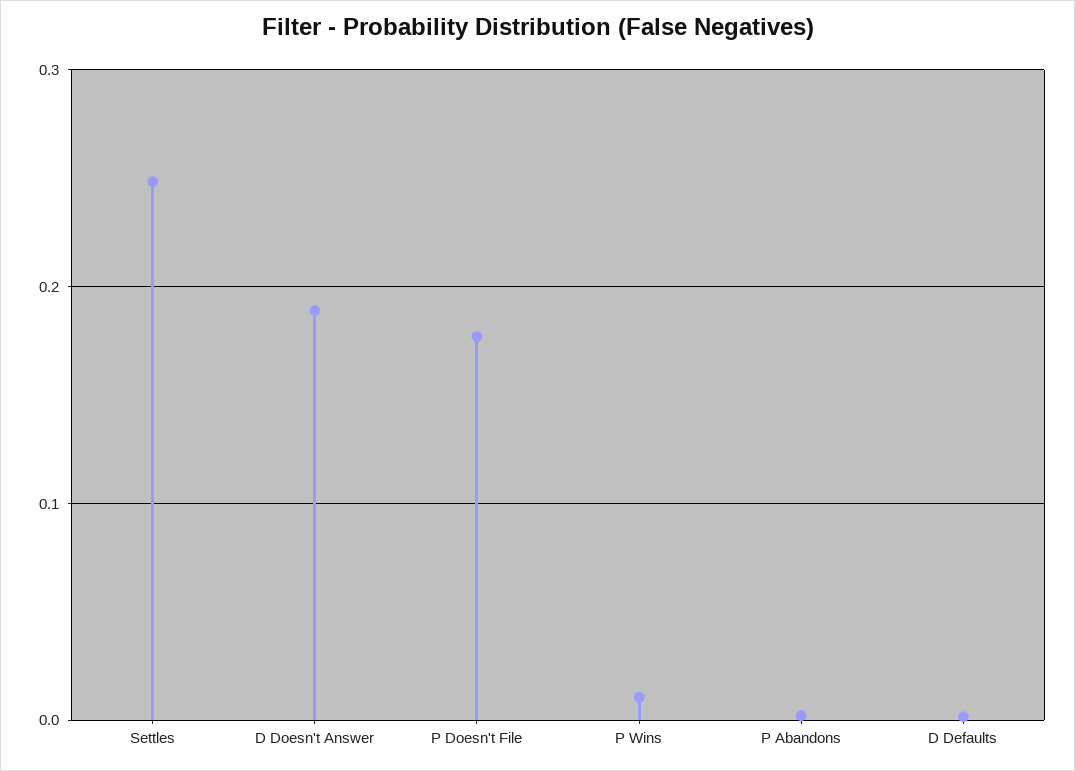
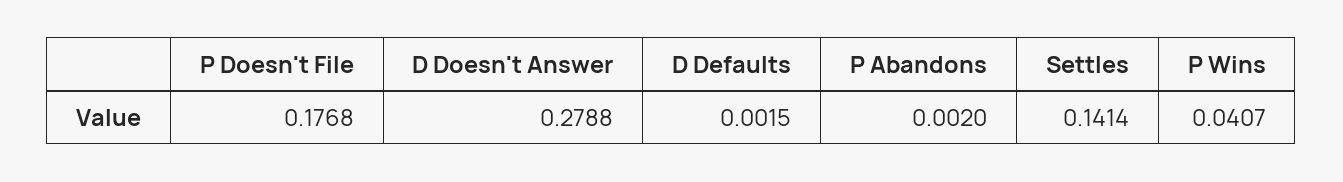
  {
-   "Settles": 0.25,
+   "Settles": 0.1414,
-   "D Doesn't Answer": 0.19,
+   "D Doesn't Answer": 0.2788,
    "P Doesn't File": 0.1768,
-   "P Wins": 0.01,
+   "P Wins": 0.0407,
    "P Abandons": 0.002,
    "D Defaults": 0.0015
  }

